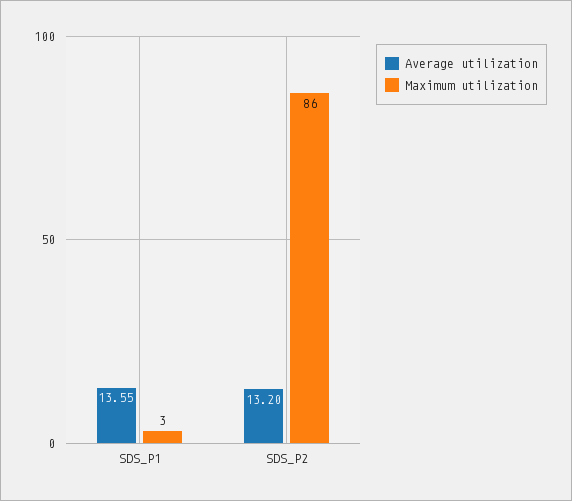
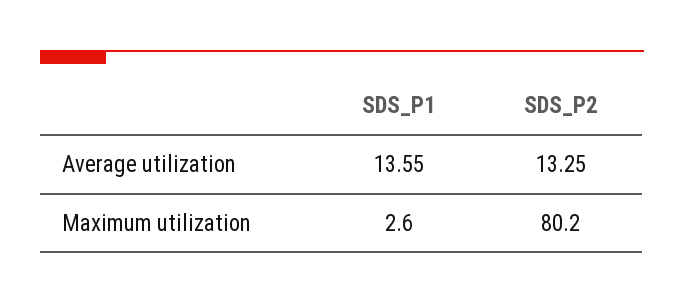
  {
    "Average utilization": {
      "SDS_P1": 13.55,
-     "SDS_P2": 13.2
+     "SDS_P2": 13.25
    },
    "Maximum utilization": {
      "SDS_P1": 2.6,
-     "SDS_P2": 86
+     "SDS_P2": 80.2
    }
  }

